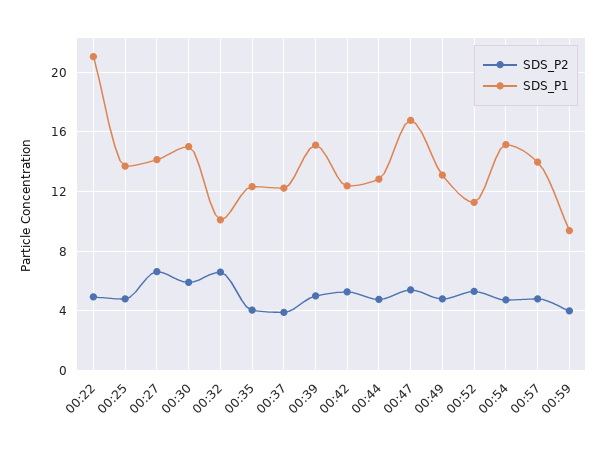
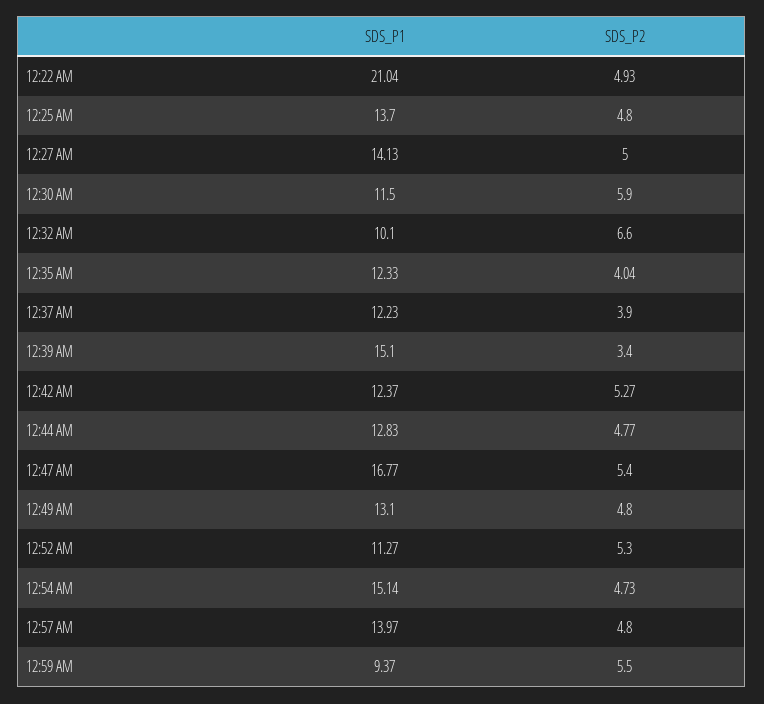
  {
    "SDS_P2": {
      "00:22": 4.93,
      "00:25": 4.8,
-     "00:27": 6.5,
+     "00:27": 5,
      "00:30": 5.9,
      "00:32": 6.6,
      "00:35": 4.04,
      "00:37": 3.9,
-     "00:39": 5,
+     "00:39": 3.4,
      "00:42": 5.27,
      "00:44": 4.77,
      "00:47": 5.4,
      "00:49": 4.8,
      "00:52": 5.3,
      "00:54": 4.73,
      "00:57": 4.8,
-     "00:59": 4
+     "00:59": 5.5
    },
    "SDS_P1": {
      "00:22": 21.04,
      "00:25": 13.7,
      "00:27": 14.13,
-     "00:30": 15,
+     "00:30": 11.5,
      "00:32": 10.1,
      "00:35": 12.33,
      "00:37": 12.23,
      "00:39": 15.1,
      "00:42": 12.37,
      "00:44": 12.83,
      "00:47": 16.77,
      "00:49": 13.1,
      "00:52": 11.27,
      "00:54": 15.14,
      "00:57": 13.97,
      "00:59": 9.37
    }
  }

